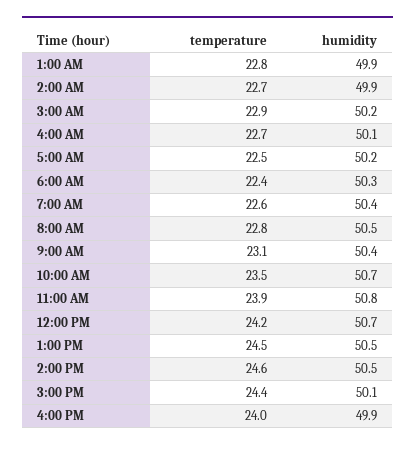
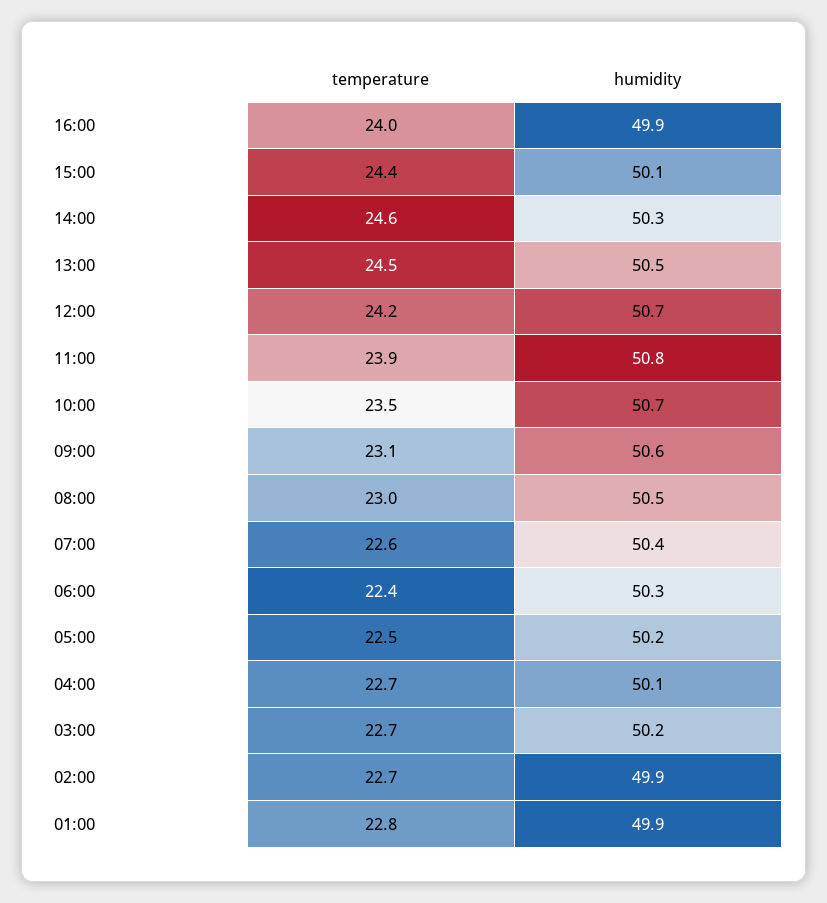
  {
    "temperature": {
      "1:00 AM": 22.8,
      "2:00 AM": 22.7,
-     "3:00 AM": 22.9,
+     "3:00 AM": 22.7,
      "4:00 AM": 22.7,
      "5:00 AM": 22.5,
      "6:00 AM": 22.4,
      "7:00 AM": 22.6,
-     "8:00 AM": 22.8,
+     "8:00 AM": 23,
      "9:00 AM": 23.1,
      "10:00 AM": 23.5,
      "11:00 AM": 23.9,
      "12:00 PM": 24.2,
      "1:00 PM": 24.5,
      "2:00 PM": 24.6,
      "3:00 PM": 24.4,
      "4:00 PM": 24
    },
    "humidity": {
      "1:00 AM": 49.9,
      "2:00 AM": 49.9,
      "3:00 AM": 50.2,
      "4:00 AM": 50.1,
      "5:00 AM": 50.2,
      "6:00 AM": 50.3,
      "7:00 AM": 50.4,
      "8:00 AM": 50.5,
-     "9:00 AM": 50.4,
+     "9:00 AM": 50.6,
      "10:00 AM": 50.7,
      "11:00 AM": 50.8,
      "12:00 PM": 50.7,
      "1:00 PM": 50.5,
-     "2:00 PM": 50.5,
+     "2:00 PM": 50.3,
      "3:00 PM": 50.1,
      "4:00 PM": 49.9
    }
  }

